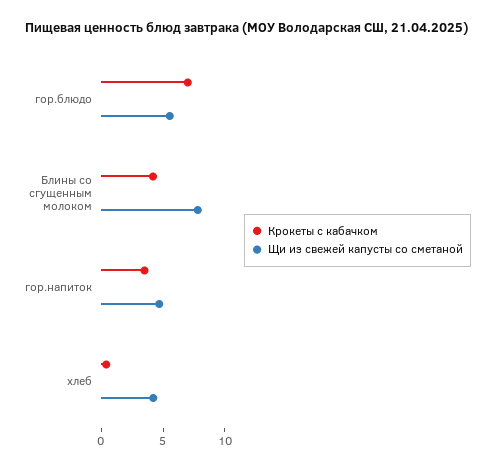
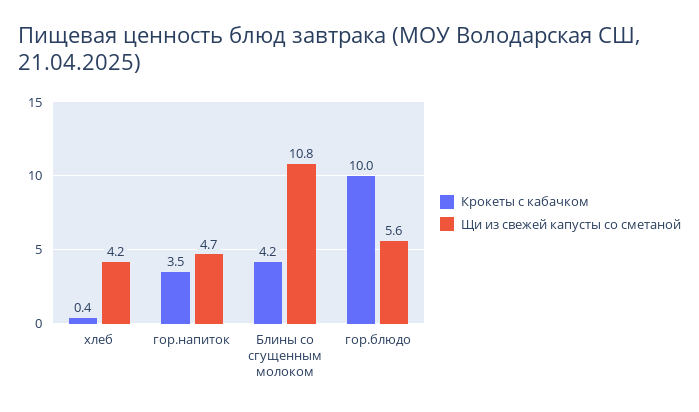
  {
    "Крокеты с кабачком": {
-     "гор.блюдо": 7,
+     "гор.блюдо": 10,
      "Блины со сгущенным молоком": 4.2,
      "гор.напиток": 3.5,
      "хлеб": 0.4
    },
    "Щи из свежей капусты со сметаной": {
      "гор.блюдо": 5.6,
-     "Блины со сгущенным молоком": 8,
+     "Блины со сгущенным молоком": 10.8,
      "гор.напиток": 4.7,
      "хлеб": 4.2
    }
  }

